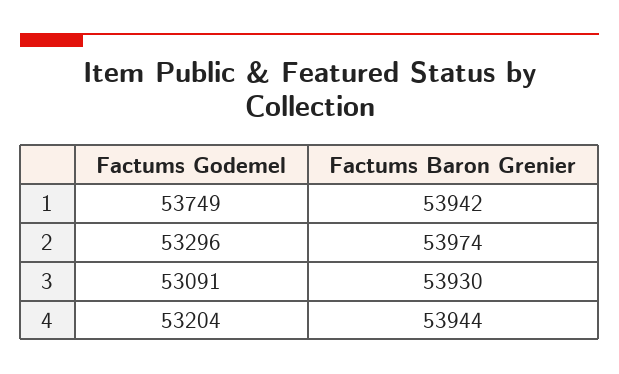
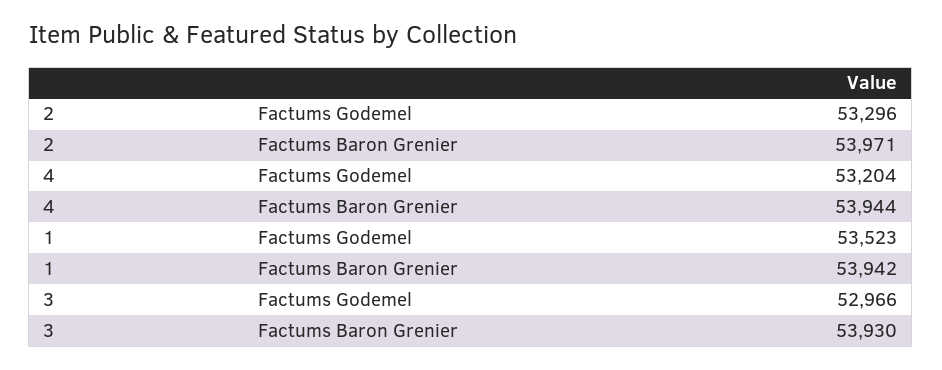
  {
    "Factums Godemel": {
-     "1": 53749,
+     "1": 53523,
      "2": 53296,
-     "3": 53091,
+     "3": 52966,
      "4": 53204
    },
    "Factums Baron Grenier": {
      "1": 53942,
-     "2": 53974,
+     "2": 53971,
      "3": 53930,
      "4": 53944
    }
  }

